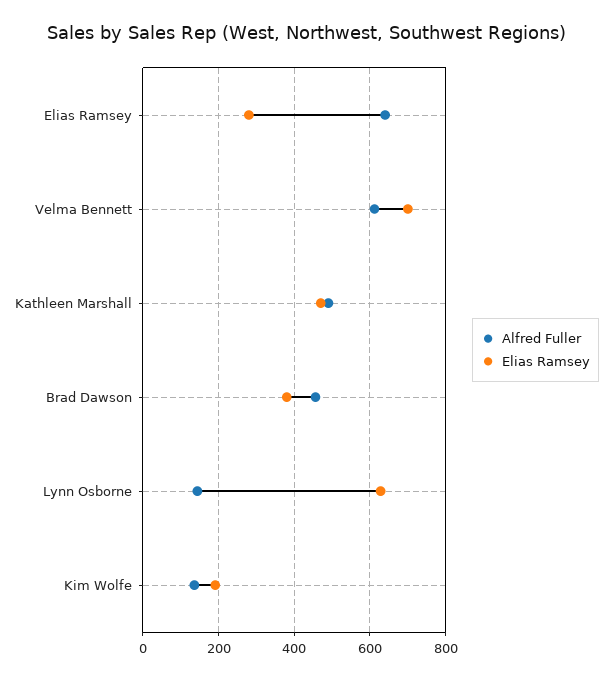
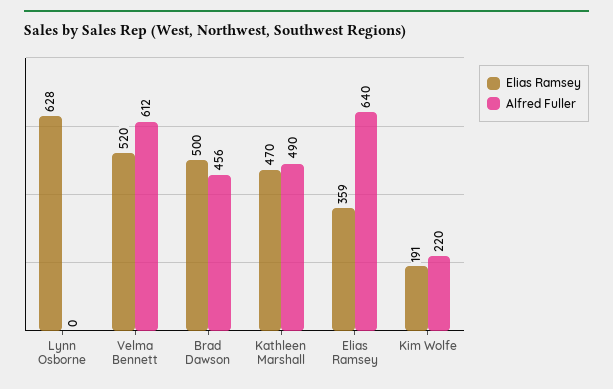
  {
    "Alfred Fuller": {
      "Elias Ramsey": 640,
      "Velma Bennett": 612,
      "Kathleen Marshall": 490,
      "Brad Dawson": 456,
-     "Lynn Osborne": 140,
+     "Lynn Osborne": 0,
-     "Kim Wolfe": 140
+     "Kim Wolfe": 220
    },
    "Elias Ramsey": {
-     "Elias Ramsey": 280,
+     "Elias Ramsey": 359,
-     "Velma Bennett": 700,
+     "Velma Bennett": 520,
      "Kathleen Marshall": 470,
-     "Brad Dawson": 380,
+     "Brad Dawson": 500,
      "Lynn Osborne": 628,
      "Kim Wolfe": 191
    }
  }

